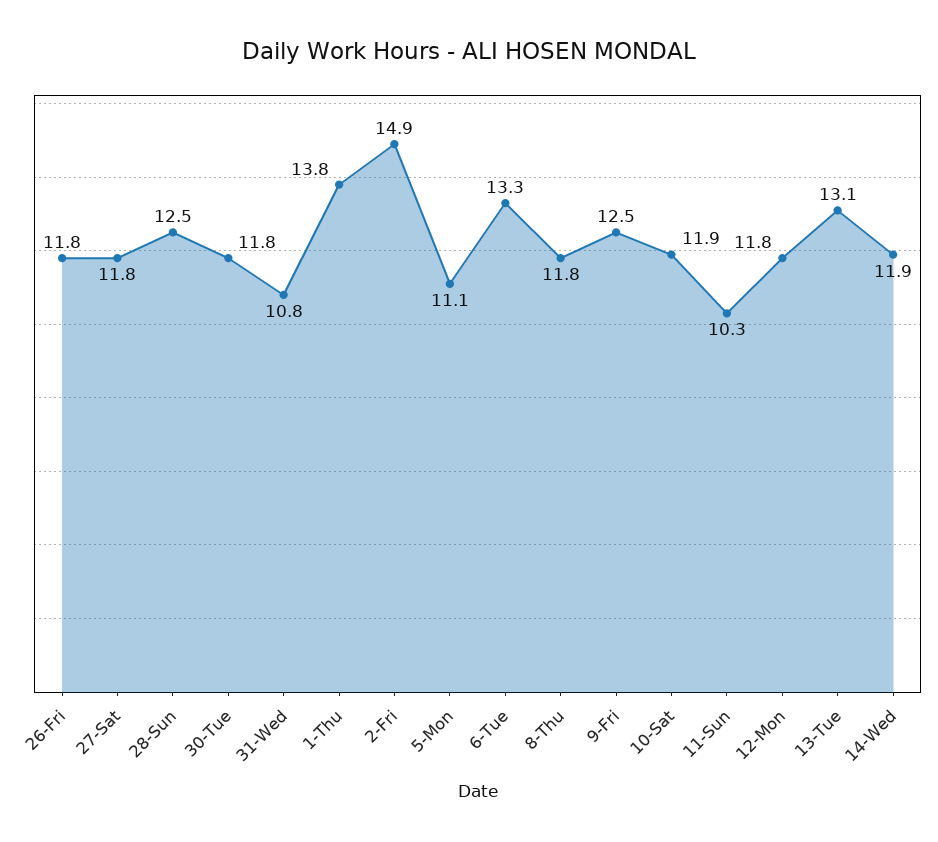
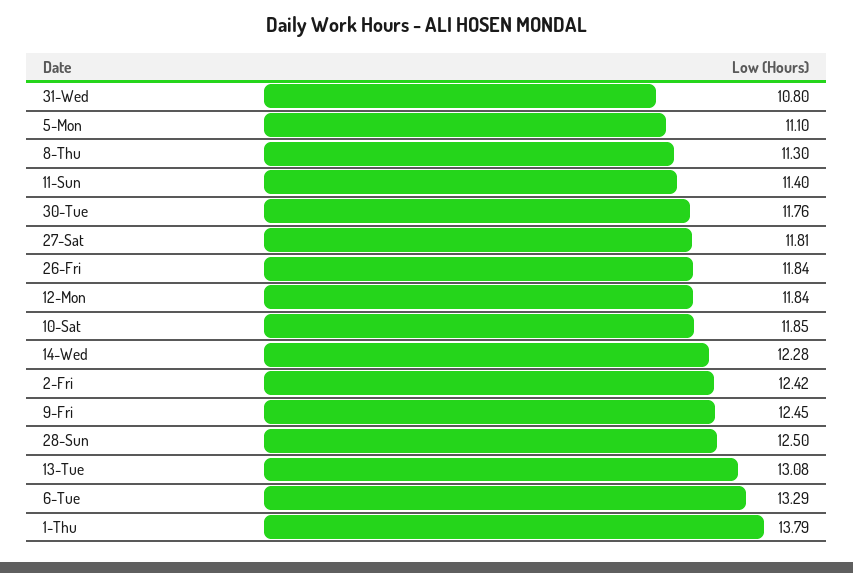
  {
    "26-Fri": 11.84,
    "27-Sat": 11.81,
    "28-Sun": 12.5,
    "30-Tue": 11.76,
    "31-Wed": 10.8,
    "1-Thu": 13.79,
-   "2-Fri": 14.9,
+   "2-Fri": 12.42,
    "5-Mon": 11.1,
    "6-Tue": 13.29,
-   "8-Thu": 11.8,
+   "8-Thu": 11.3,
    "9-Fri": 12.45,
    "10-Sat": 11.85,
-   "11-Sun": 10.3,
+   "11-Sun": 11.4,
    "12-Mon": 11.84,
    "13-Tue": 13.08,
-   "14-Wed": 11.9
+   "14-Wed": 12.28
  }

